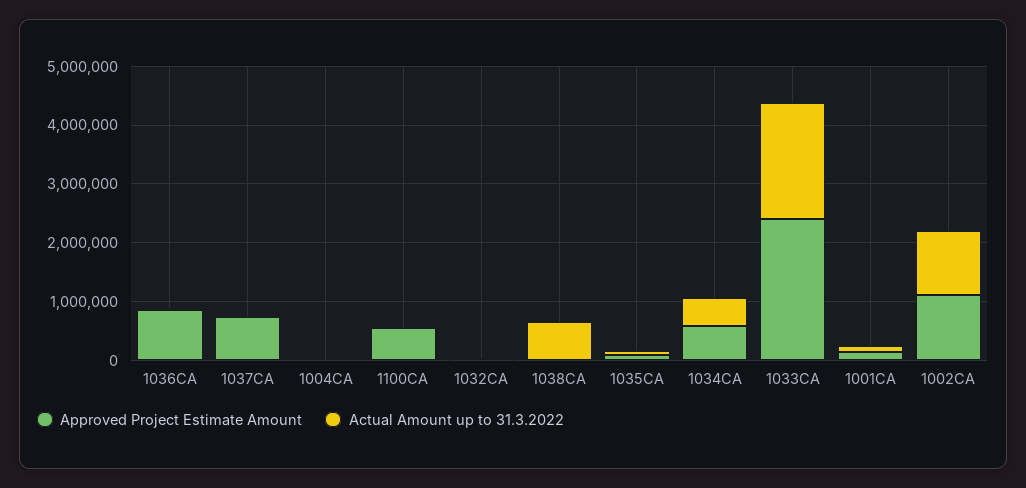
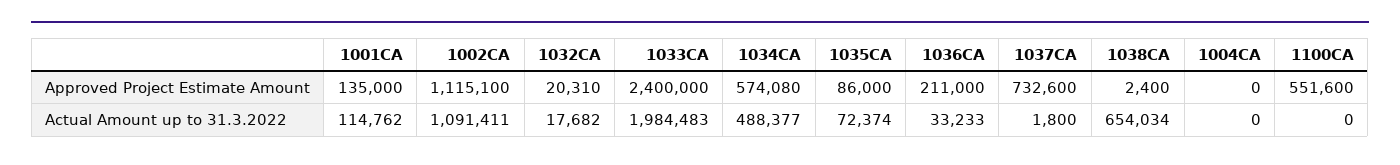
  {
    "Approved Project Estimate Amount": {
-     "1036CA": 800000,
+     "1036CA": 211000,
      "1037CA": 732600,
      "1004CA": 0,
      "1100CA": 551600,
      "1032CA": 20310,
      "1038CA": 2400,
      "1035CA": 86000,
      "1034CA": 574080,
      "1033CA": 2400000,
      "1001CA": 135000,
      "1002CA": 1115100
    },
    "Actual Amount up to 31.3.2022": {
      "1036CA": 33233,
      "1037CA": 1800,
      "1004CA": 0,
      "1100CA": 0,
      "1032CA": 17682,
      "1038CA": 654034,
      "1035CA": 72374,
      "1034CA": 488377,
      "1033CA": 1984483,
      "1001CA": 114762,
      "1002CA": 1091411
    }
  }

